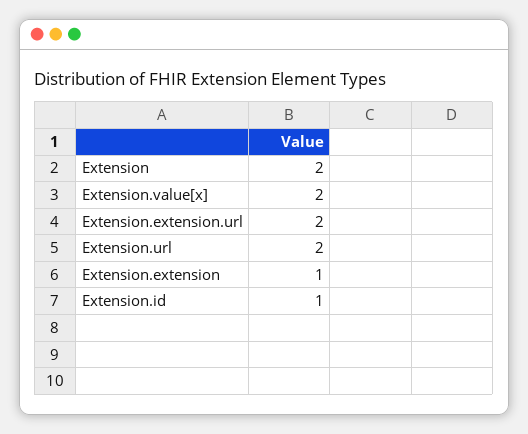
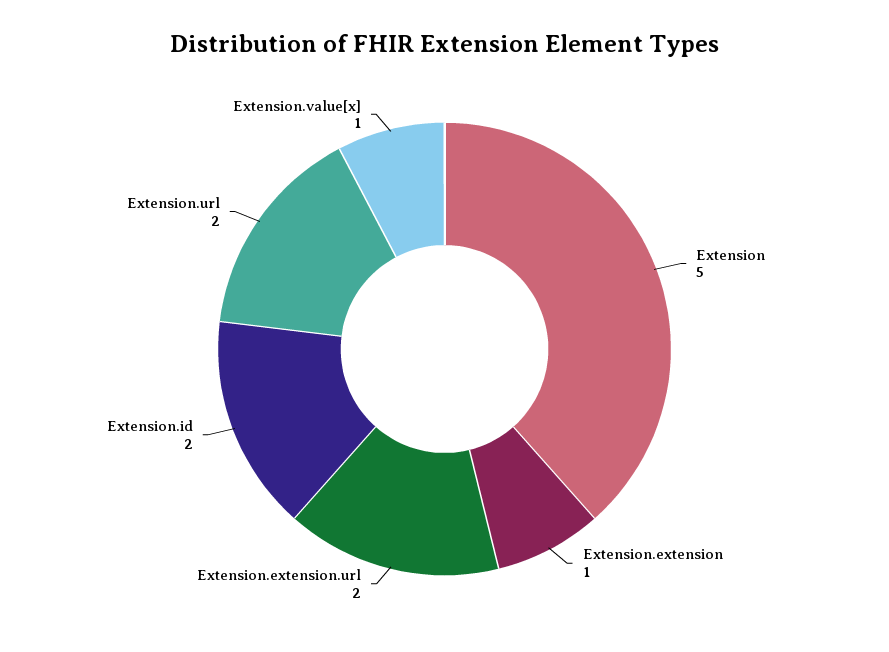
  {
-   "Extension": 2,
+   "Extension": 5,
-   "Extension.value[x]": 2,
+   "Extension.value[x]": 1,
    "Extension.extension.url": 2,
    "Extension.url": 2,
    "Extension.extension": 1,
-   "Extension.id": 1
+   "Extension.id": 2
  }

